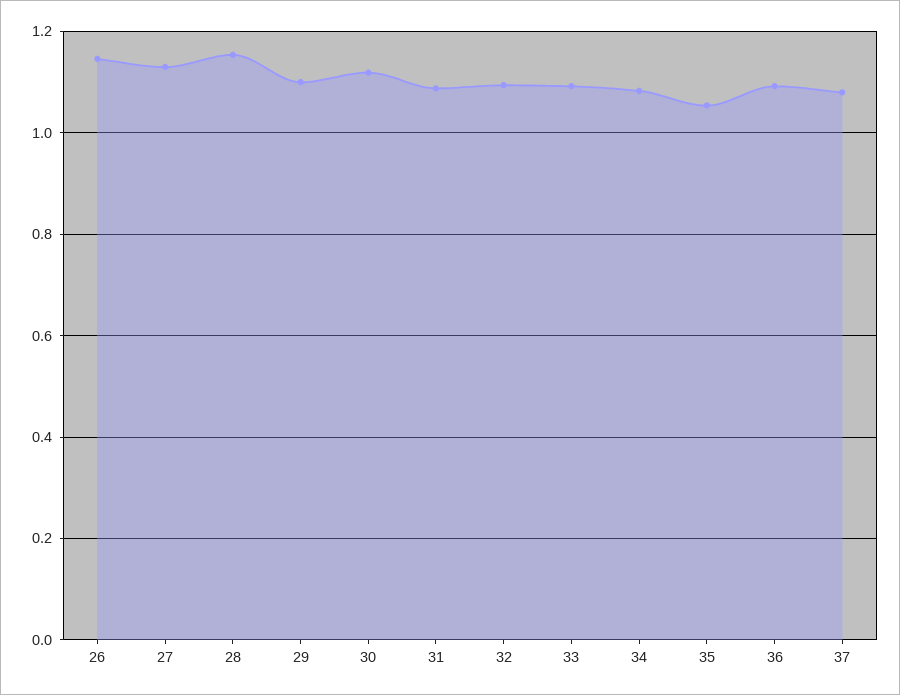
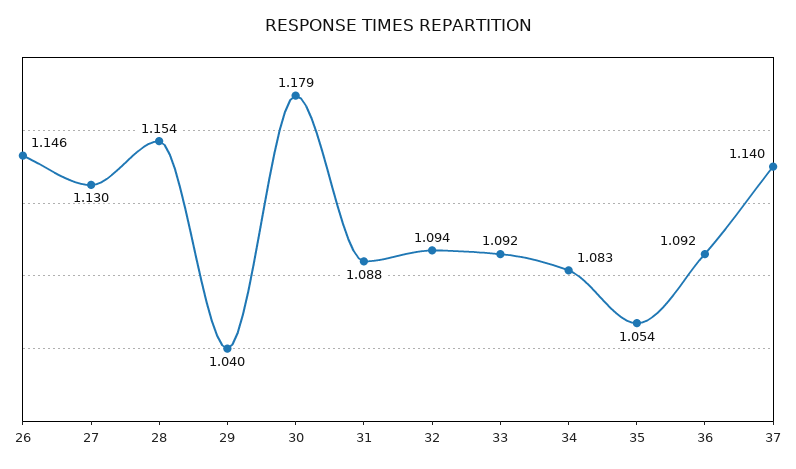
  {
    "26": 1.146,
    "27": 1.13,
    "28": 1.154,
-   "29": 1.1,
+   "29": 1.04,
-   "30": 1.12,
+   "30": 1.179,
    "31": 1.088,
    "32": 1.094,
    "33": 1.092,
    "34": 1.083,
    "35": 1.054,
    "36": 1.092,
-   "37": 1.08
+   "37": 1.14
  }

